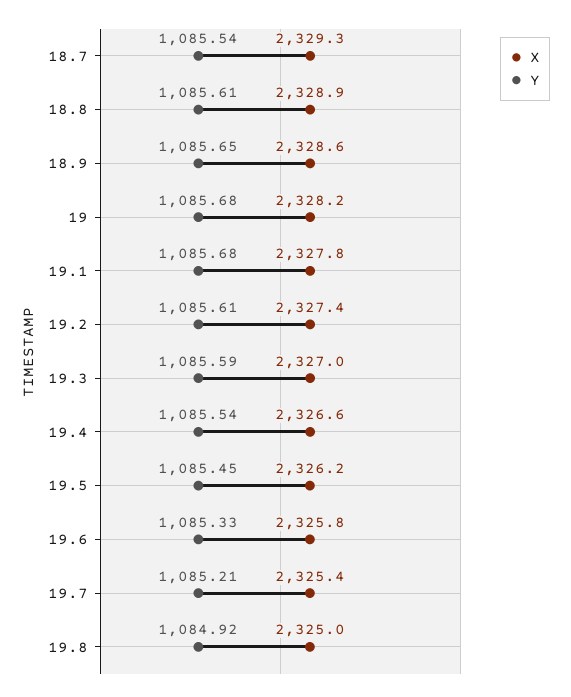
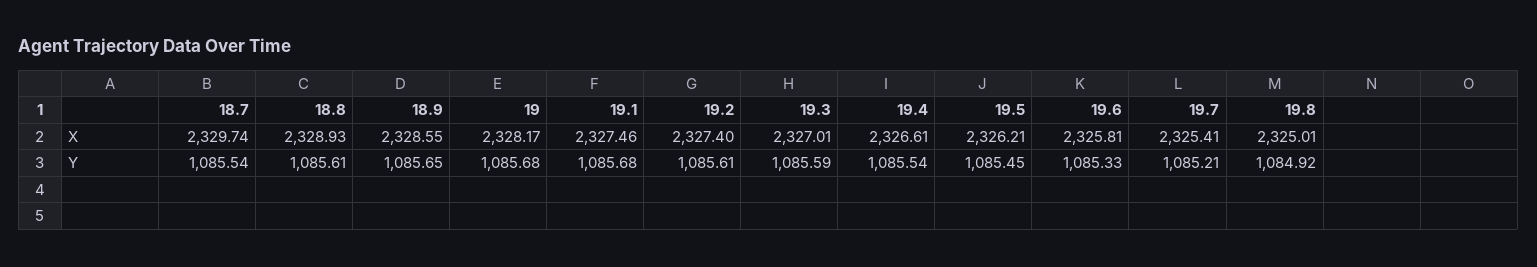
  {
    "X": {
-     "18.7": 2329.3,
+     "18.7": 2329.74,
      "18.8": 2328.93,
      "18.9": 2328.55,
      "19": 2328.17,
-     "19.1": 2327.8,
+     "19.1": 2327.46,
      "19.2": 2327.4,
      "19.3": 2327.01,
      "19.4": 2326.61,
      "19.5": 2326.21,
      "19.6": 2325.81,
      "19.7": 2325.41,
      "19.8": 2325.01
    },
    "Y": {
      "18.7": 1085.54,
      "18.8": 1085.61,
      "18.9": 1085.65,
      "19": 1085.68,
      "19.1": 1085.68,
      "19.2": 1085.61,
      "19.3": 1085.59,
      "19.4": 1085.54,
      "19.5": 1085.45,
      "19.6": 1085.33,
      "19.7": 1085.21,
      "19.8": 1084.92
    }
  }

